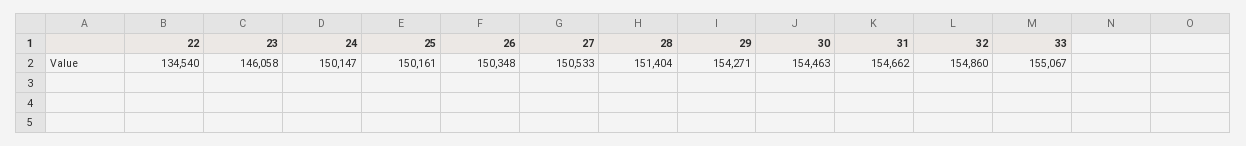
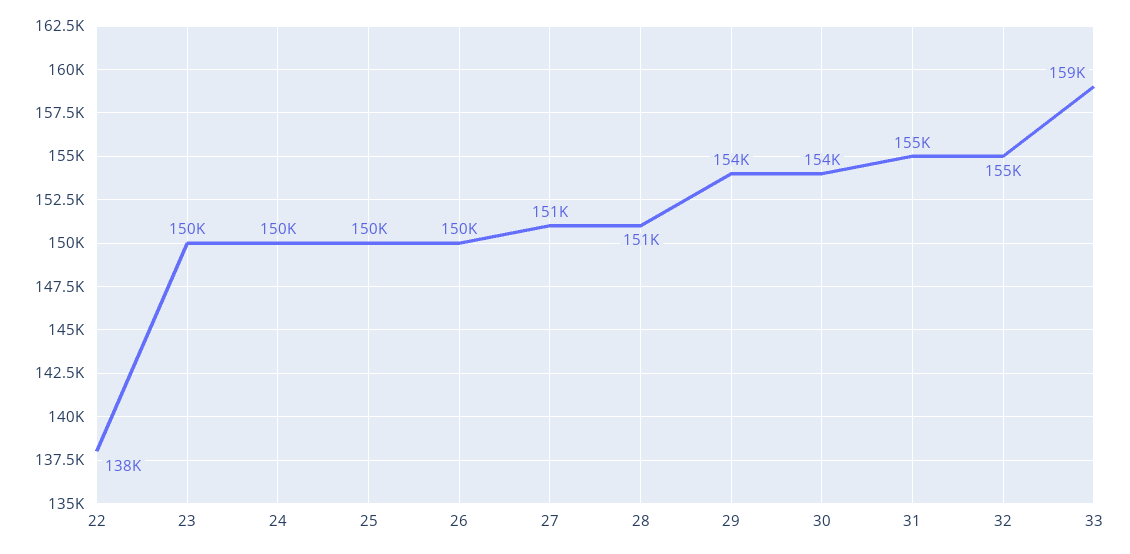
  {
-   "22": 134540,
+   "22": 138000,
-   "23": 146058,
+   "23": 150000,
    "24": 150147,
    "25": 150161,
    "26": 150348,
    "27": 150533,
    "28": 151404,
    "29": 154271,
    "30": 154463,
    "31": 154662,
    "32": 154860,
-   "33": 155067
+   "33": 159000
  }

